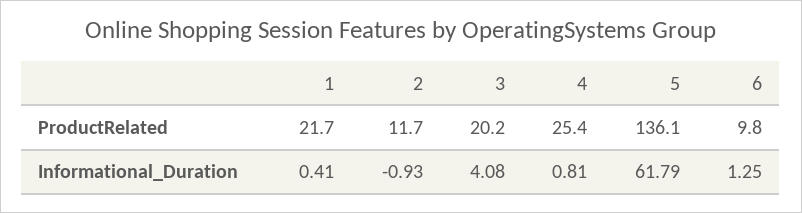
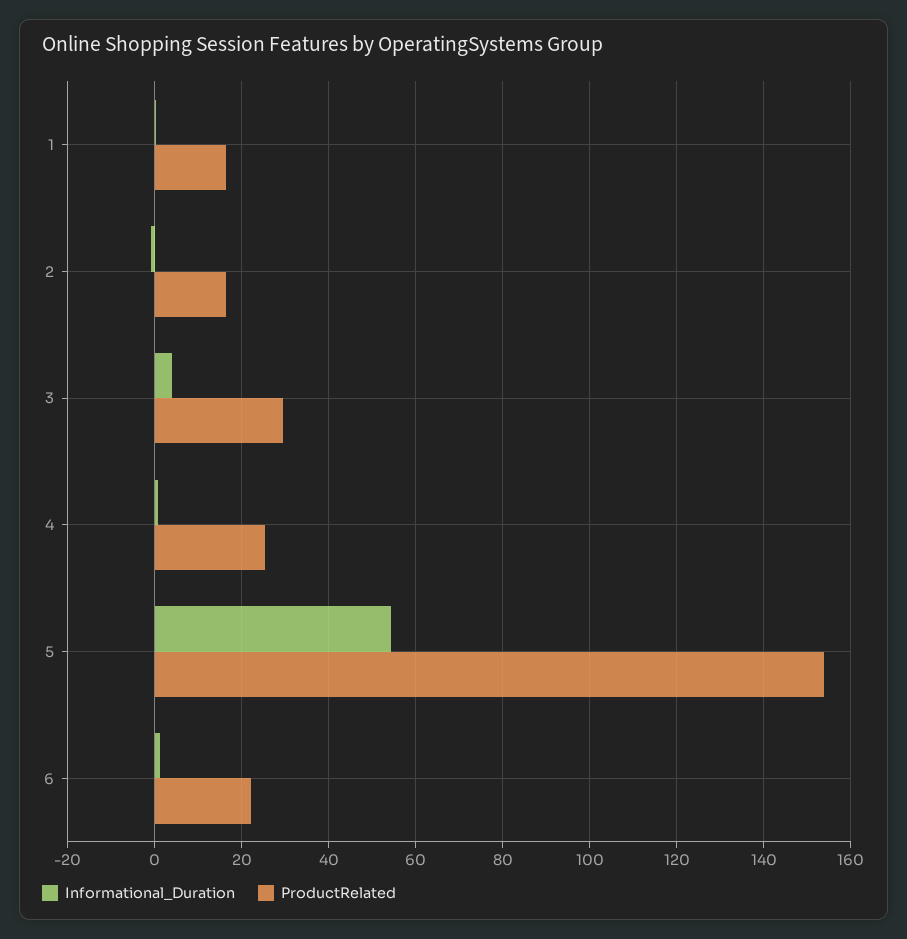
  {
    "ProductRelated": {
-     "1": 21.7,
+     "1": 16,
-     "2": 11.7,
+     "2": 16,
-     "3": 20.2,
+     "3": 30,
      "4": 25.4,
-     "5": 136.1,
+     "5": 154,
-     "6": 9.8
+     "6": 22
    },
    "Informational_Duration": {
      "1": 0.41,
      "2": -0.93,
      "3": 4.08,
      "4": 0.81,
-     "5": 61.79,
+     "5": 54,
      "6": 1.25
    }
  }

